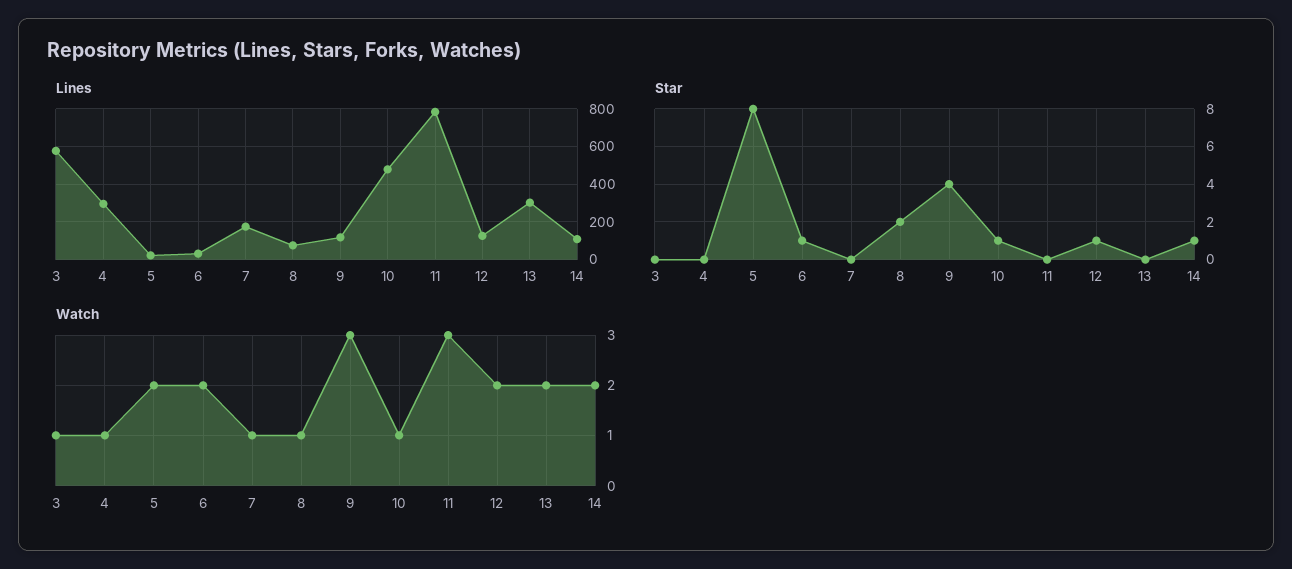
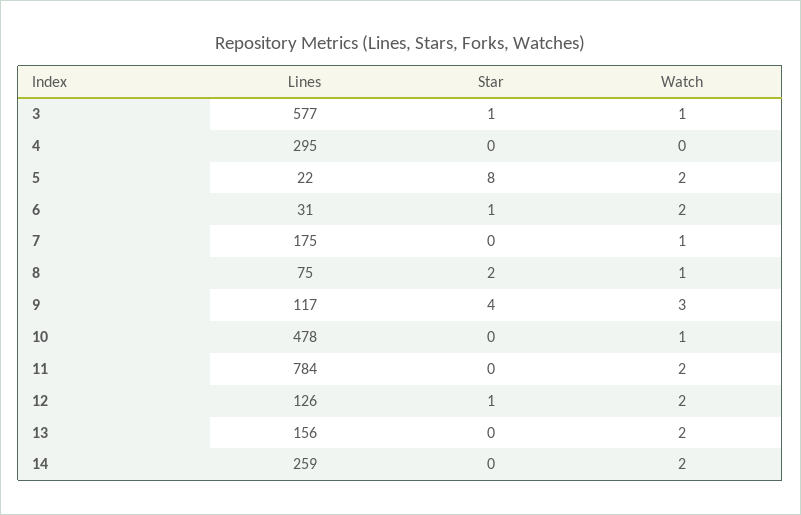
  {
    "Lines": {
      "3": 577,
      "4": 295,
      "5": 22,
      "6": 31,
      "7": 175,
      "8": 75,
      "9": 117,
      "10": 478,
      "11": 784,
      "12": 126,
-     "13": 300,
+     "13": 156,
-     "14": 100
+     "14": 259
    },
    "Star": {
-     "3": 0,
+     "3": 1,
      "4": 0,
      "5": 8,
      "6": 1,
      "7": 0,
      "8": 2,
      "9": 4,
-     "10": 1,
+     "10": 0,
      "11": 0,
      "12": 1,
      "13": 0,
-     "14": 1
+     "14": 0
    },
    "Watch": {
      "3": 1,
-     "4": 1,
+     "4": 0,
      "5": 2,
      "6": 2,
      "7": 1,
      "8": 1,
      "9": 3,
      "10": 1,
-     "11": 3,
+     "11": 2,
      "12": 2,
      "13": 2,
      "14": 2
    }
  }

